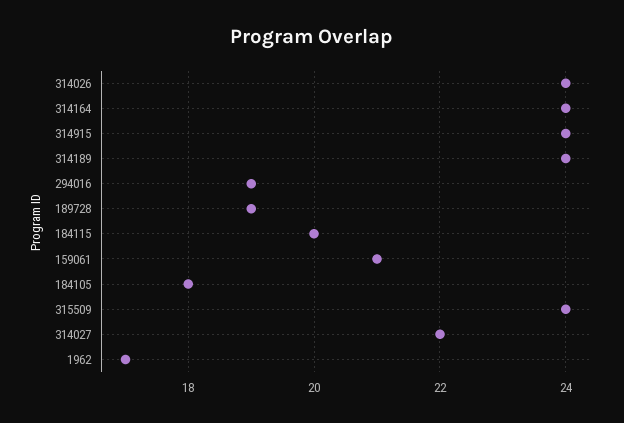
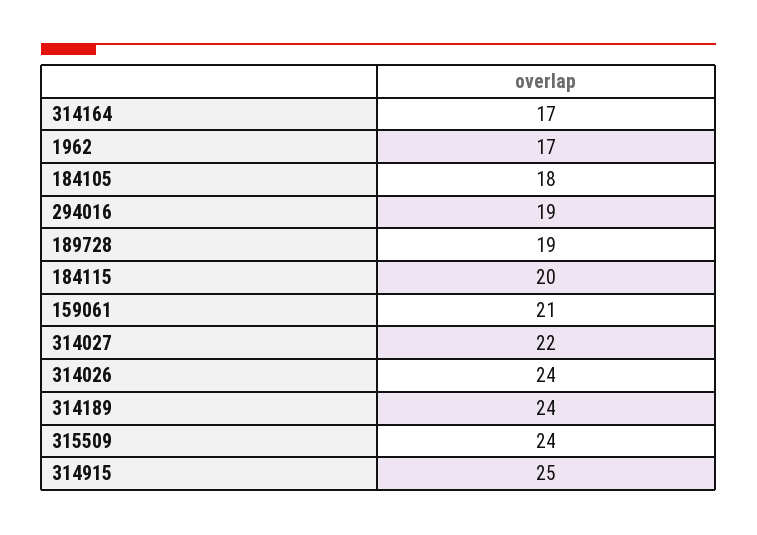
  {
    "314026": 24,
-   "314164": 24,
+   "314164": 17,
-   "314915": 24,
+   "314915": 25,
    "314189": 24,
    "294016": 19,
    "189728": 19,
    "184115": 20,
    "159061": 21,
    "184105": 18,
    "315509": 24,
    "314027": 22,
    "1962": 17
  }

